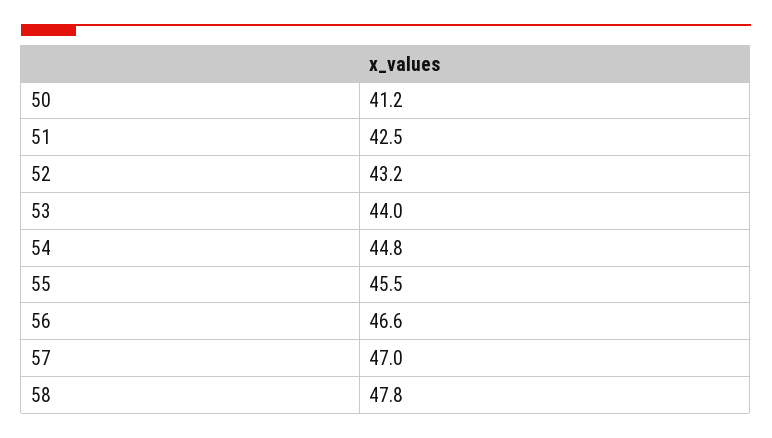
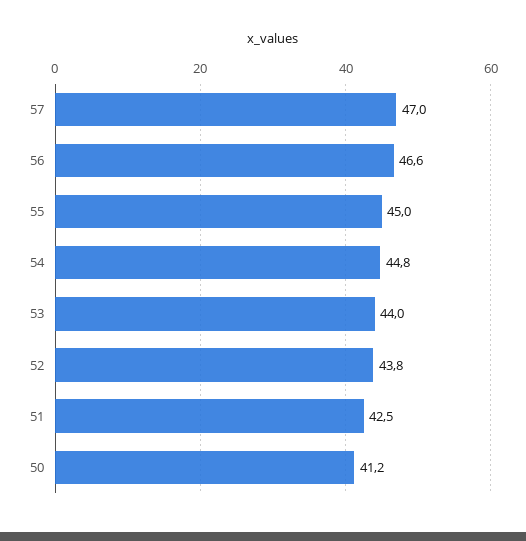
  {
    "50": 41.2,
    "51": 42.5,
-   "52": 43.2,
+   "52": 43.8,
    "53": 44,
    "54": 44.8,
-   "55": 45.5,
+   "55": 45,
    "56": 46.6,
-   "57": 47,
+   "57": 47
-   "58": 47.8
  }

